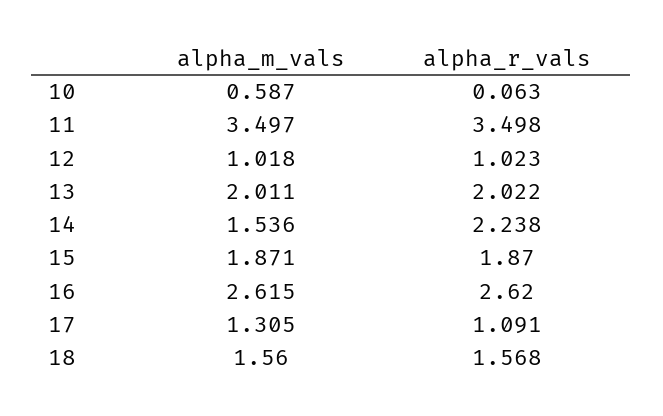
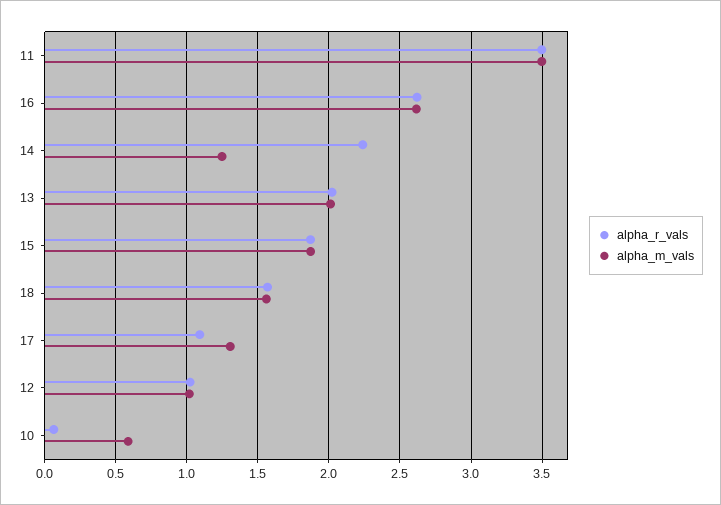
  {
    "alpha_m_vals": {
      "10": 0.587,
      "11": 3.497,
      "12": 1.018,
      "13": 2.011,
-     "14": 1.536,
+     "14": 1.25,
      "15": 1.871,
      "16": 2.615,
      "17": 1.305,
      "18": 1.56
    },
    "alpha_r_vals": {
      "10": 0.063,
      "11": 3.498,
      "12": 1.023,
      "13": 2.022,
      "14": 2.238,
      "15": 1.87,
      "16": 2.62,
      "17": 1.091,
      "18": 1.568
    }
  }

